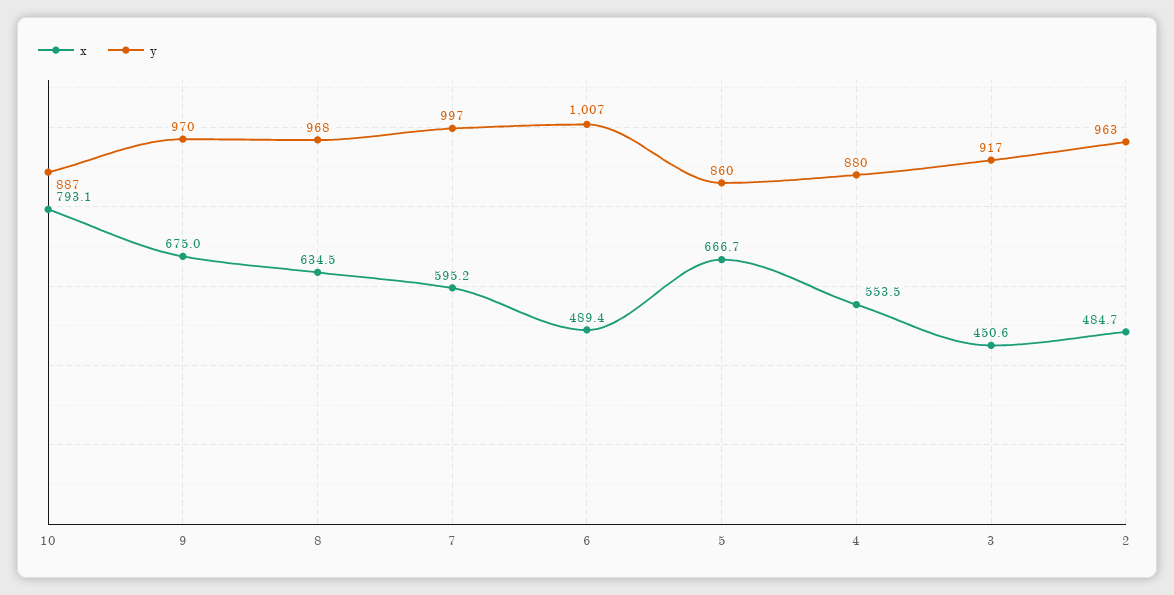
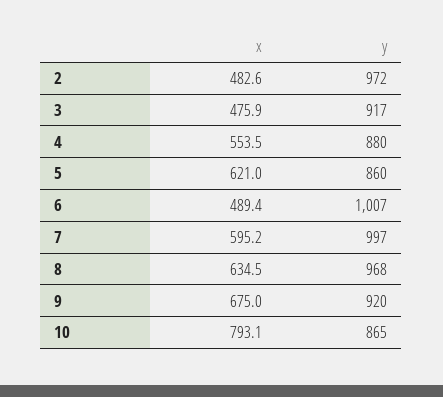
  {
    "x": {
      "10": 793.1,
      "9": 675,
      "8": 634.5,
      "7": 595.2,
      "6": 489.4,
-     "5": 666.7,
+     "5": 621,
      "4": 553.5,
-     "3": 450.6,
+     "3": 475.9,
-     "2": 484.7
+     "2": 482.6
    },
    "y": {
-     "10": 887,
+     "10": 865,
-     "9": 970,
+     "9": 920,
      "8": 968,
      "7": 997,
      "6": 1007,
      "5": 860,
      "4": 880,
      "3": 917,
-     "2": 963
+     "2": 972
    }
  }

